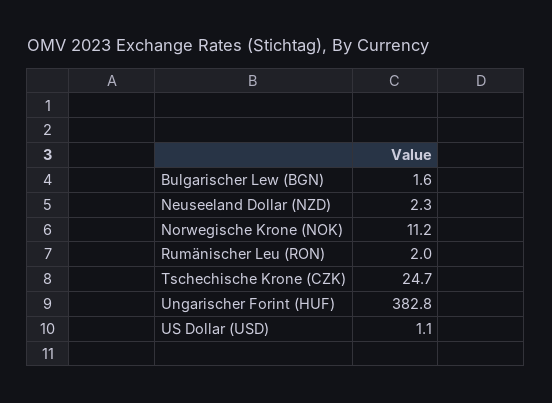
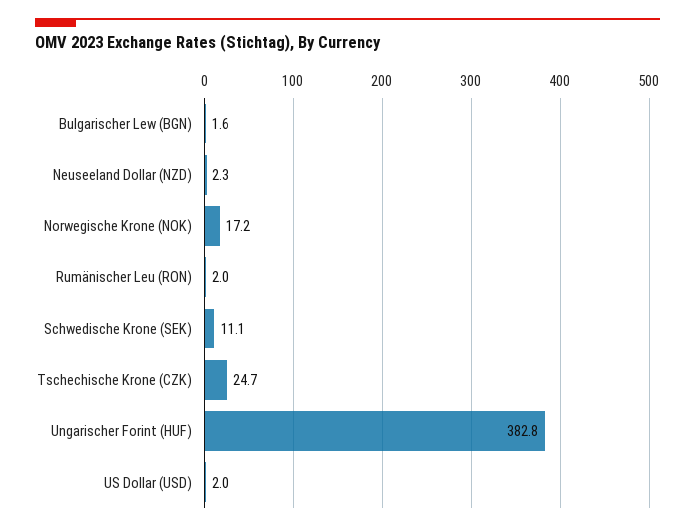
  {
    "Bulgarischer Lew (BGN)": 1.6,
    "Neuseeland Dollar (NZD)": 2.3,
-   "Norwegische Krone (NOK)": 11.2,
+   "Norwegische Krone (NOK)": 17.2,
    "Rumänischer Leu (RON)": 2,
    "Tschechische Krone (CZK)": 24.7,
    "Ungarischer Forint (HUF)": 382.8,
-   "US Dollar (USD)": 1.1
+   "US Dollar (USD)": 2,
+   "Schwedische Krone (SEK)": 11.1
  }

